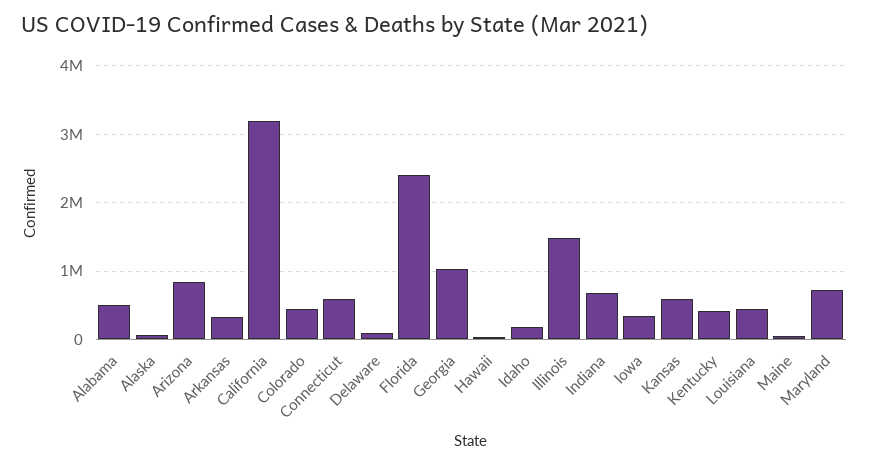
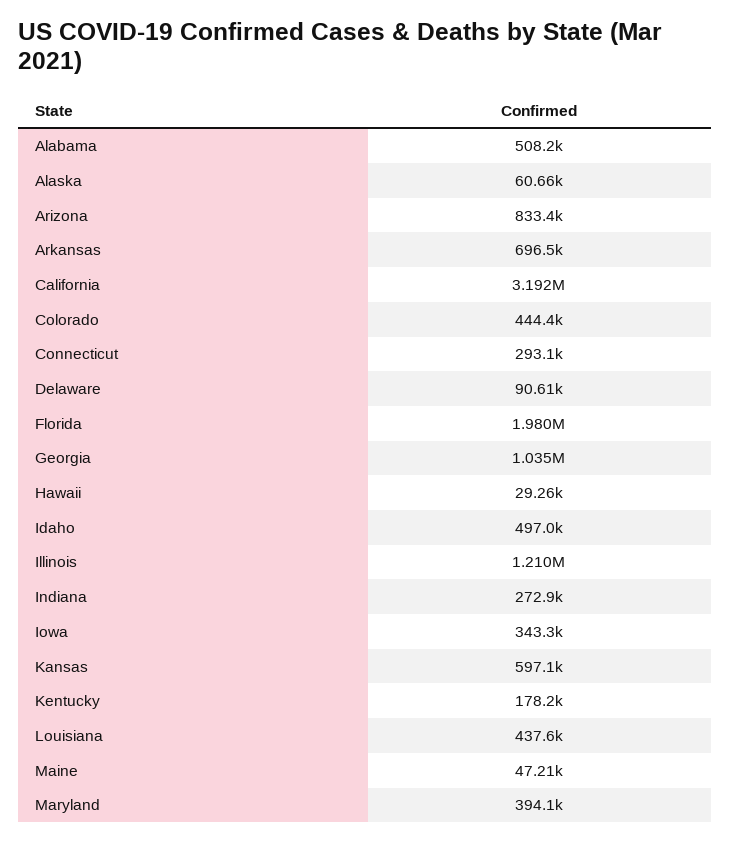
  {
    "Alabama": 508200,
    "Alaska": 60660,
    "Arizona": 833400,
-   "Arkansas": 300000,
+   "Arkansas": 696500,
    "California": 3192000,
    "Colorado": 444400,
-   "Connecticut": 600000,
+   "Connecticut": 293100,
    "Delaware": 90610,
-   "Florida": 2400000,
+   "Florida": 1980000,
    "Georgia": 1035000,
    "Hawaii": 29260,
-   "Idaho": 200000,
+   "Idaho": 497000,
-   "Illinois": 1500000,
+   "Illinois": 1210000,
-   "Indiana": 700000,
+   "Indiana": 272900,
    "Iowa": 343300,
    "Kansas": 597100,
-   "Kentucky": 400000,
+   "Kentucky": 178200,
    "Louisiana": 437600,
    "Maine": 47210,
-   "Maryland": 700000
+   "Maryland": 394100
  }

